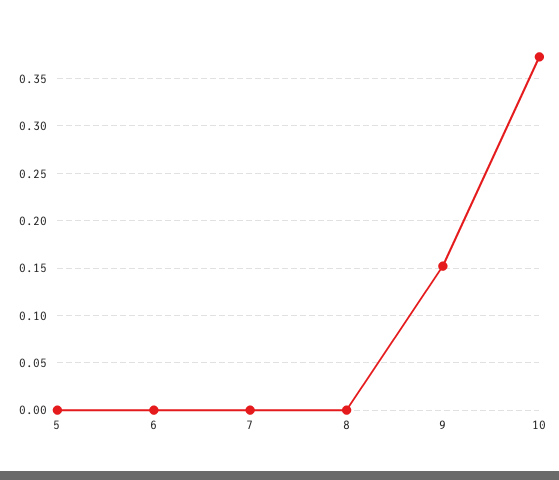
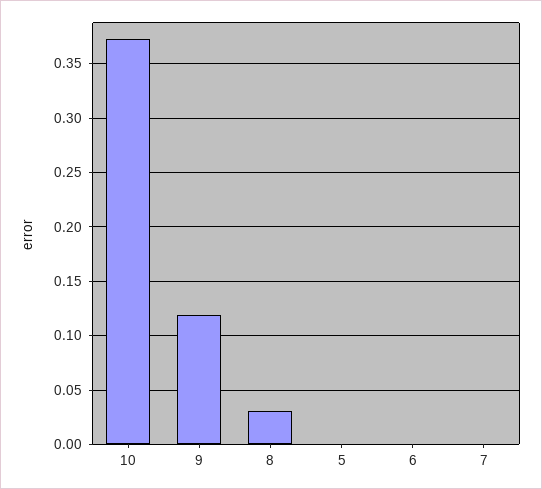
  {
    "5": 0,
    "6": 0,
    "7": 0,
-   "8": 0,
+   "8": 0.03,
-   "9": 0.15,
+   "9": 0.12,
    "10": 0.37
  }

